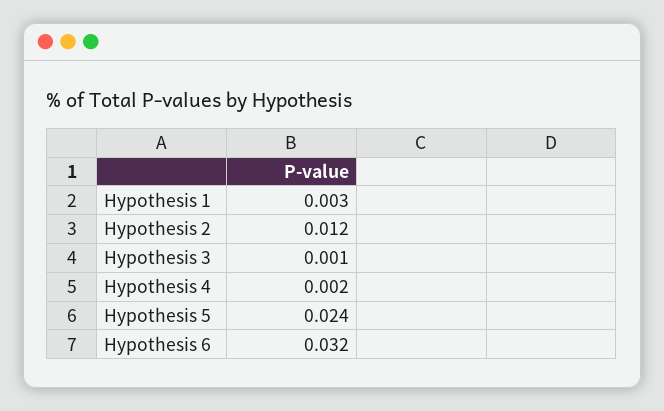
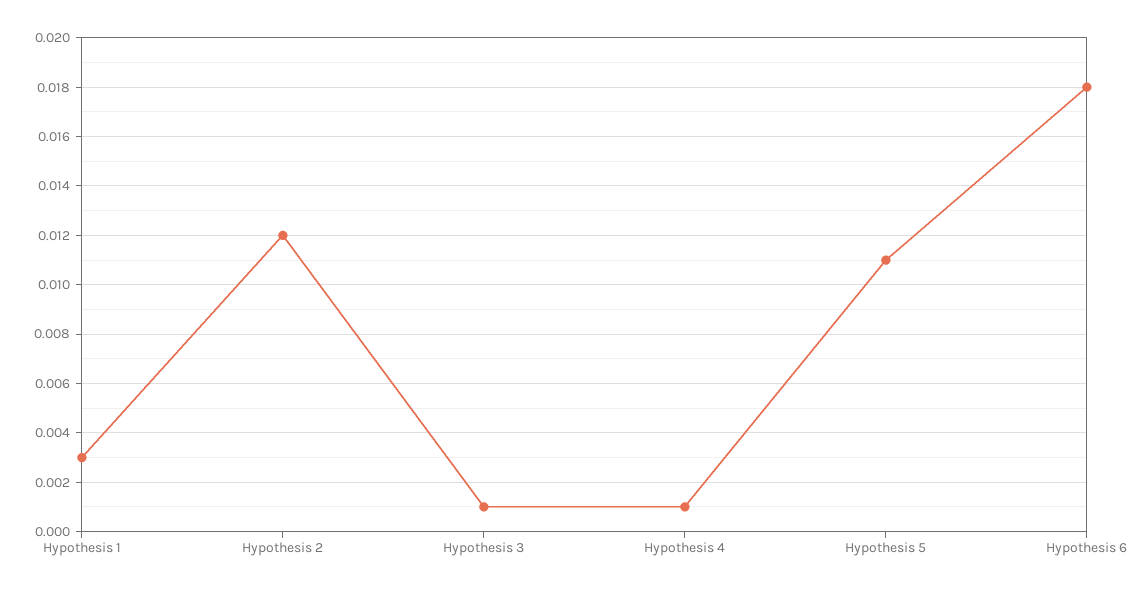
  {
    "Hypothesis 1": 0.003,
    "Hypothesis 2": 0.012,
    "Hypothesis 3": 0.001,
-   "Hypothesis 4": 0.002,
+   "Hypothesis 4": 0.001,
-   "Hypothesis 5": 0.024,
+   "Hypothesis 5": 0.011,
-   "Hypothesis 6": 0.032
+   "Hypothesis 6": 0.018
  }

